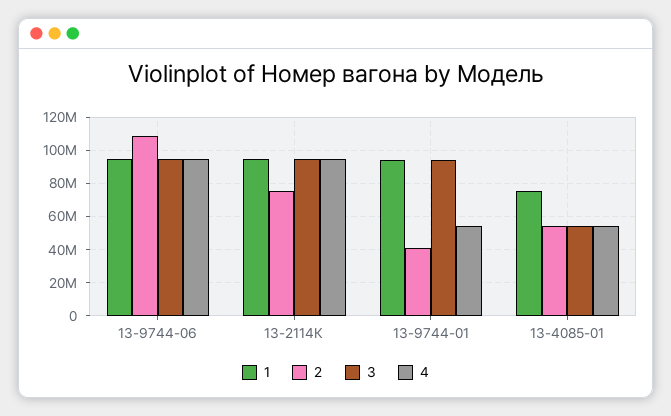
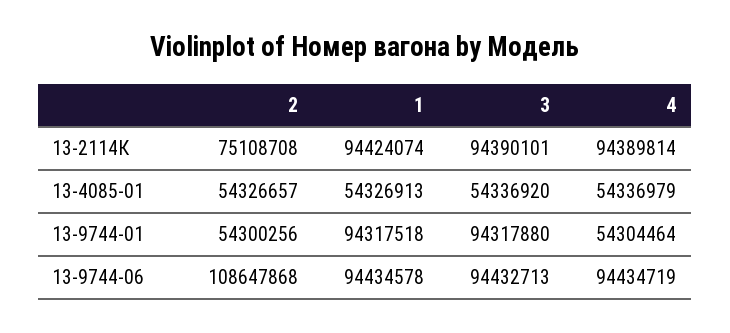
  {
    "1": {
      "13-9744-06": 94434578,
      "13-2114К": 94424074,
      "13-9744-01": 94317518,
-     "13-4085-01": 75000000
+     "13-4085-01": 54326913
    },
    "2": {
      "13-9744-06": 108647868,
      "13-2114К": 75108708,
-     "13-9744-01": 40000000,
+     "13-9744-01": 54300256,
      "13-4085-01": 54326657
    },
    "3": {
      "13-9744-06": 94432713,
      "13-2114К": 94390101,
      "13-9744-01": 94317880,
      "13-4085-01": 54336920
    },
    "4": {
      "13-9744-06": 94434719,
      "13-2114К": 94389814,
      "13-9744-01": 54304464,
      "13-4085-01": 54336979
    }
  }

